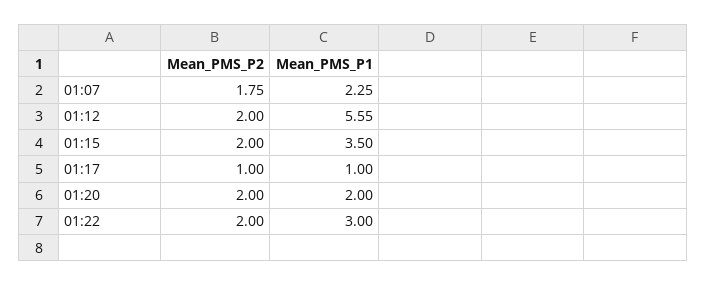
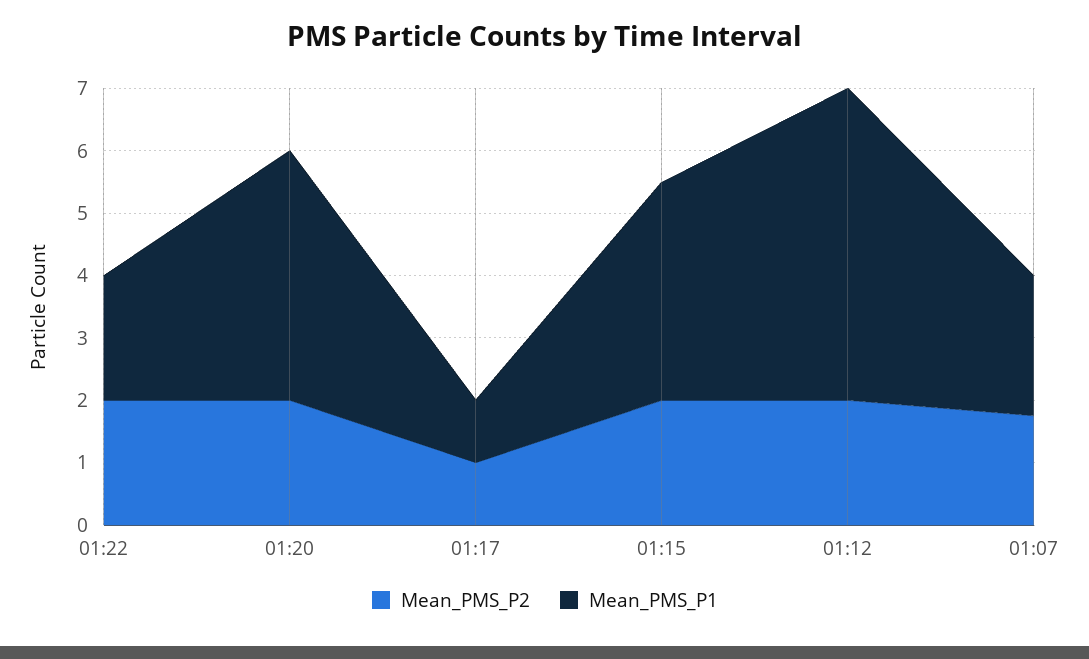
  {
    "Mean_PMS_P2": {
      "01:07": 1.75,
      "01:12": 2,
      "01:15": 2,
      "01:17": 1,
      "01:20": 2,
      "01:22": 2
    },
    "Mean_PMS_P1": {
      "01:07": 2.25,
-     "01:12": 5.55,
+     "01:12": 5,
      "01:15": 3.5,
      "01:17": 1,
-     "01:20": 2,
+     "01:20": 4,
-     "01:22": 3
+     "01:22": 2
    }
  }

